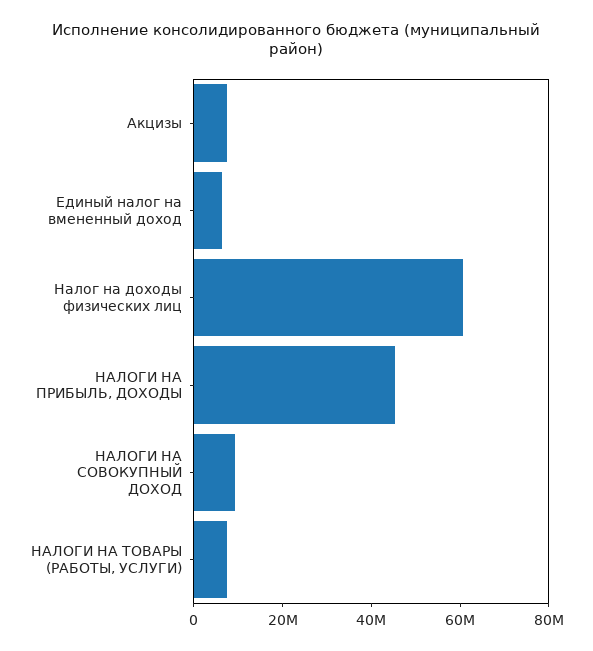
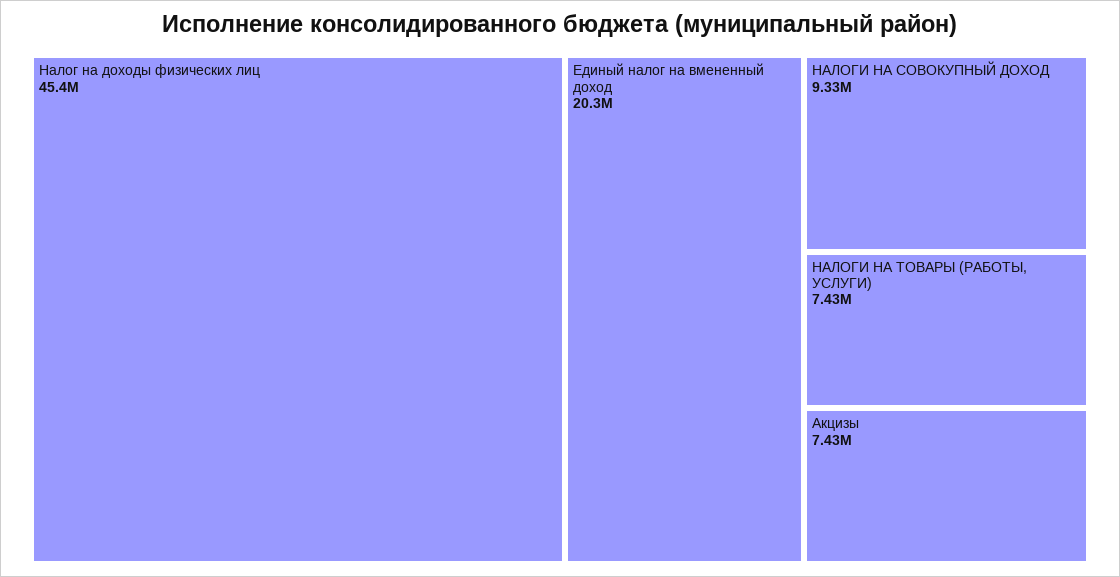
  {
    "Акцизы": 7430000,
-   "Единый налог на вмененный доход": 5000000,
+   "Единый налог на вмененный доход": 20300000,
-   "Налог на доходы физических лиц": 60000000,
+   "Налог на доходы физических лиц": 45400000,
-   "НАЛОГИ НА ПРИБЫЛЬ, ДОХОДЫ": 45000000,
    "НАЛОГИ НА СОВОКУПНЫЙ ДОХОД": 9330000,
    "НАЛОГИ НА ТОВАРЫ (РАБОТЫ, УСЛУГИ)": 7430000
  }

